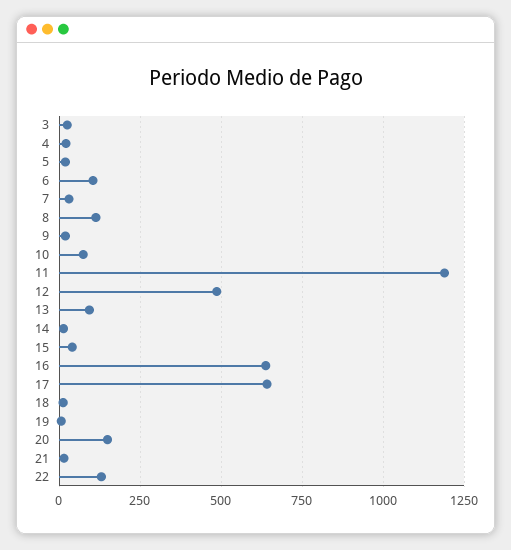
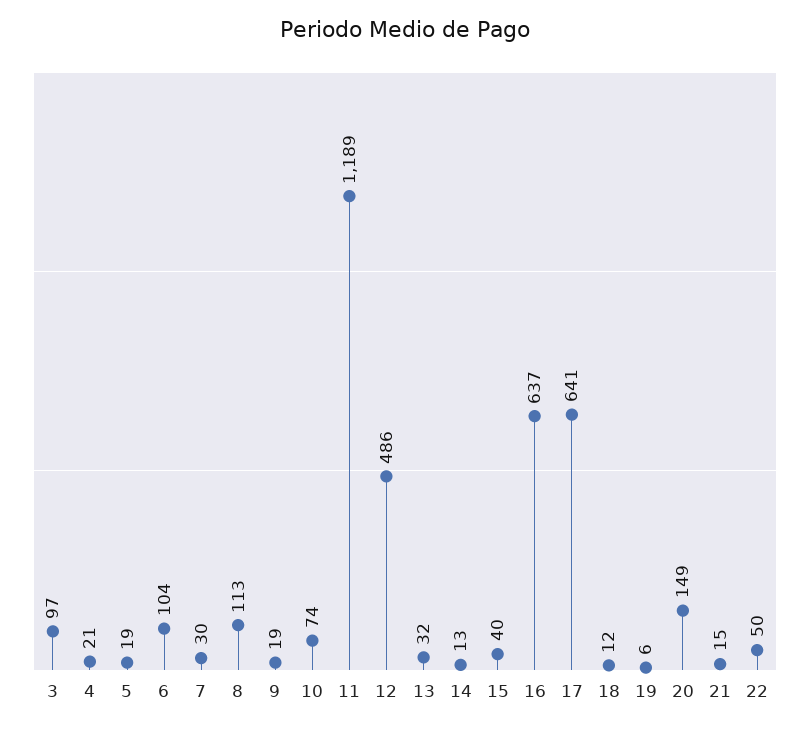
  {
-   "3": 25,
+   "3": 97,
    "4": 21,
    "5": 19,
    "6": 104,
    "7": 30,
    "8": 113,
    "9": 19,
    "10": 74,
    "11": 1189,
    "12": 486,
-   "13": 100,
+   "13": 32,
    "14": 13,
    "15": 40,
    "16": 637,
    "17": 641,
    "18": 12,
    "19": 6,
    "20": 149,
    "21": 15,
-   "22": 125
+   "22": 50
  }

